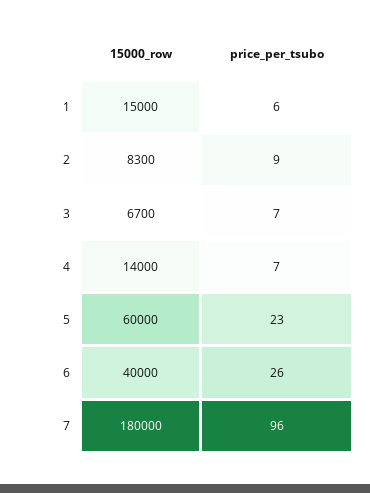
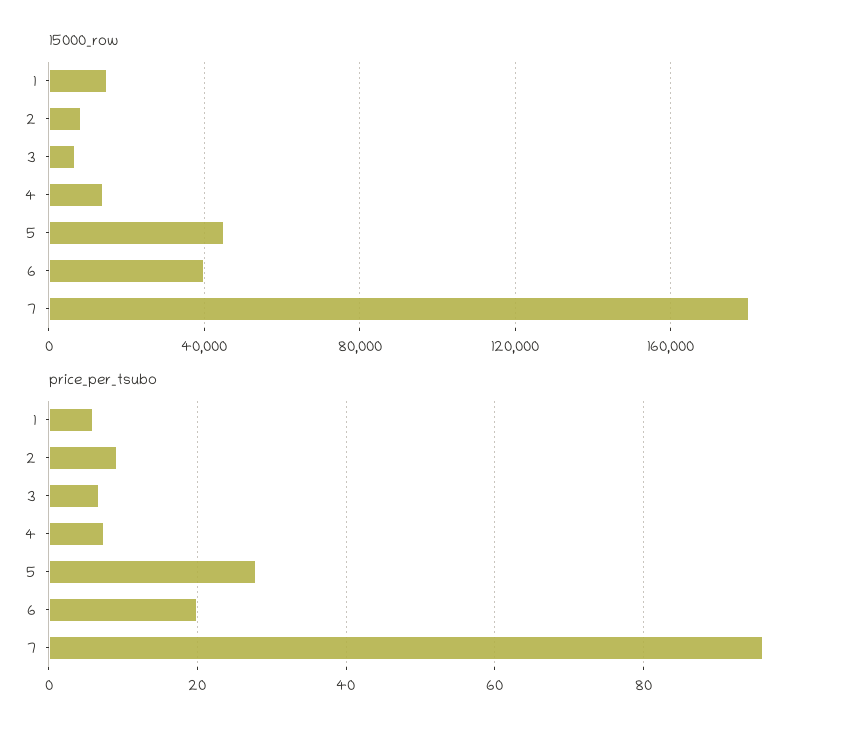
  {
    "15000_row": {
      "1": 15000,
      "2": 8300,
      "3": 6700,
      "4": 14000,
-     "5": 60000,
+     "5": 45000,
      "6": 40000,
      "7": 180000
    },
    "price_per_tsubo": {
      "1": 6,
      "2": 9,
      "3": 7,
      "4": 7,
-     "5": 23,
+     "5": 28,
-     "6": 26,
+     "6": 20,
      "7": 96
    }
  }

